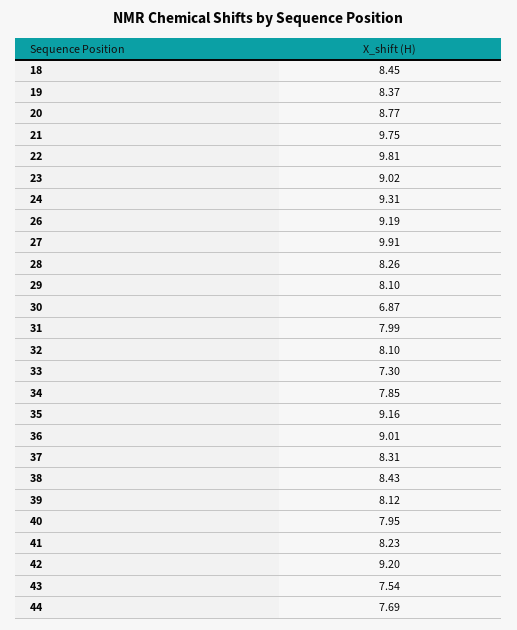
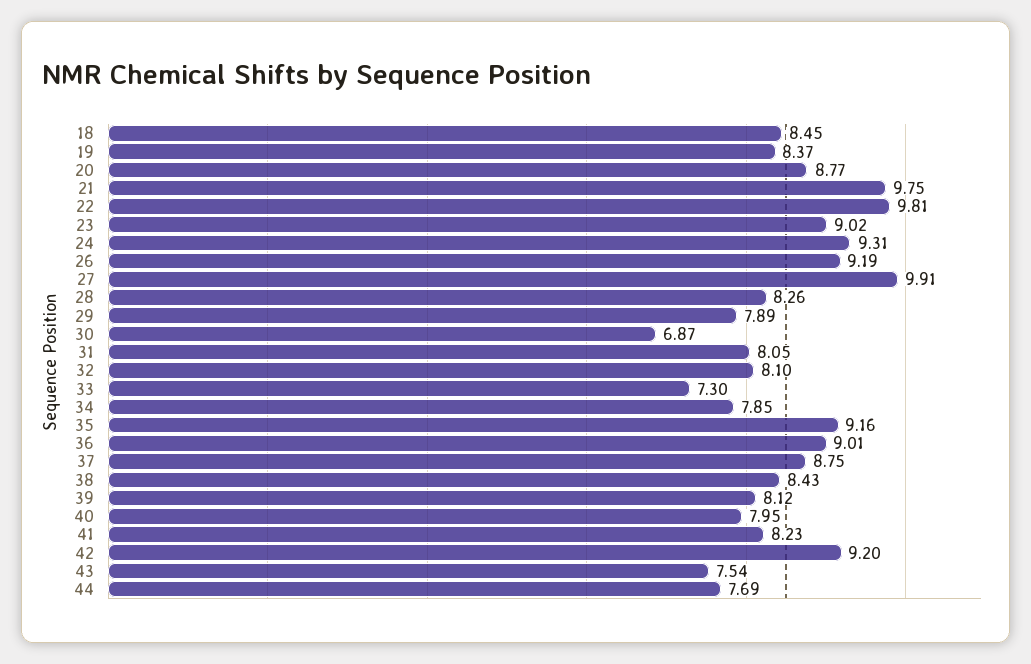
  {
    "18": 8.45,
    "19": 8.37,
    "20": 8.77,
    "21": 9.75,
    "22": 9.81,
    "23": 9.02,
    "24": 9.31,
    "26": 9.19,
    "27": 9.91,
    "28": 8.26,
-   "29": 8.1,
+   "29": 7.89,
    "30": 6.87,
-   "31": 7.99,
+   "31": 8.05,
    "32": 8.1,
    "33": 7.3,
    "34": 7.85,
    "35": 9.16,
    "36": 9.01,
-   "37": 8.31,
+   "37": 8.75,
    "38": 8.43,
    "39": 8.12,
    "40": 7.95,
    "41": 8.23,
    "42": 9.2,
    "43": 7.54,
    "44": 7.69
  }

